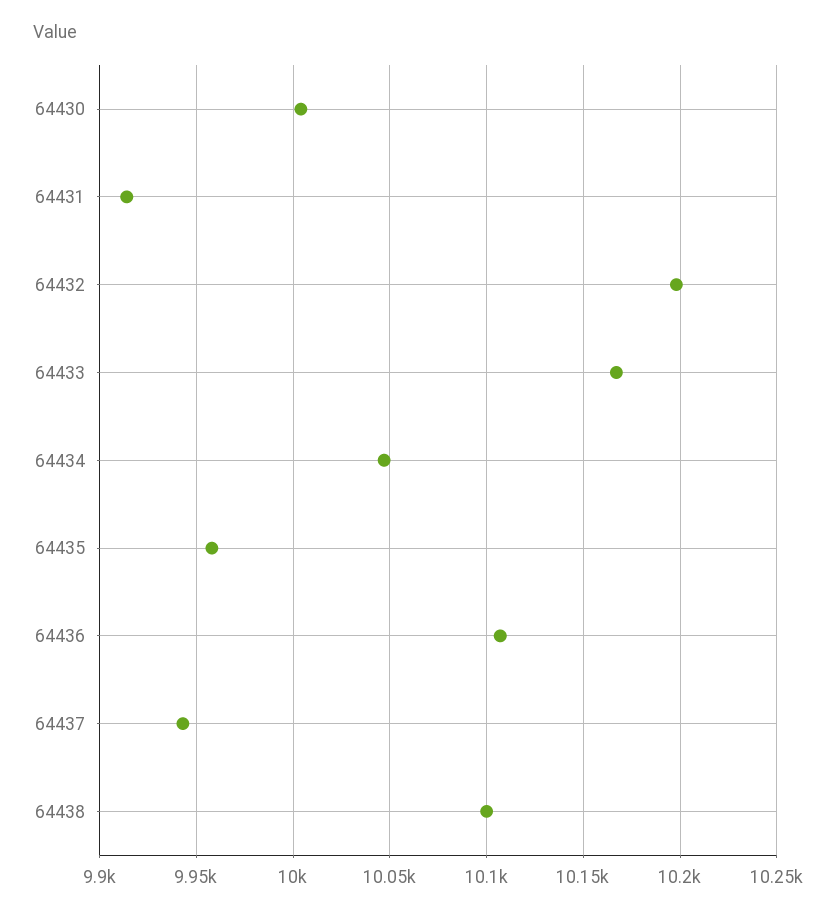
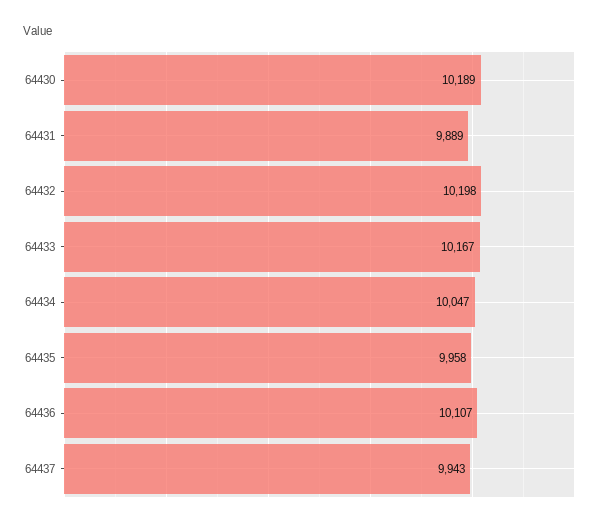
  {
-   "64430": 10005,
+   "64430": 10189,
-   "64431": 9915,
+   "64431": 9889,
    "64432": 10198,
    "64433": 10167,
    "64434": 10047,
    "64435": 9958,
    "64436": 10107,
-   "64437": 9943,
+   "64437": 9943
-   "64438": 10100
  }

